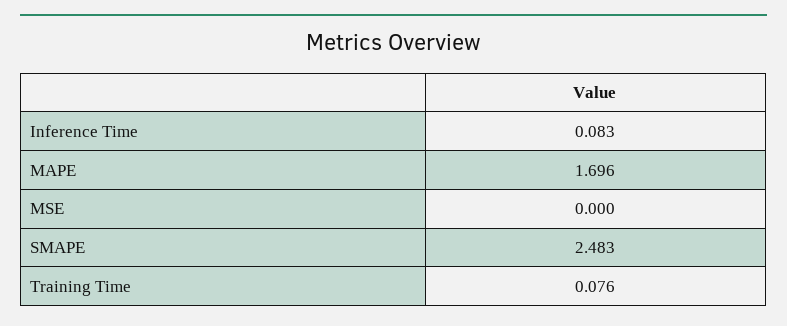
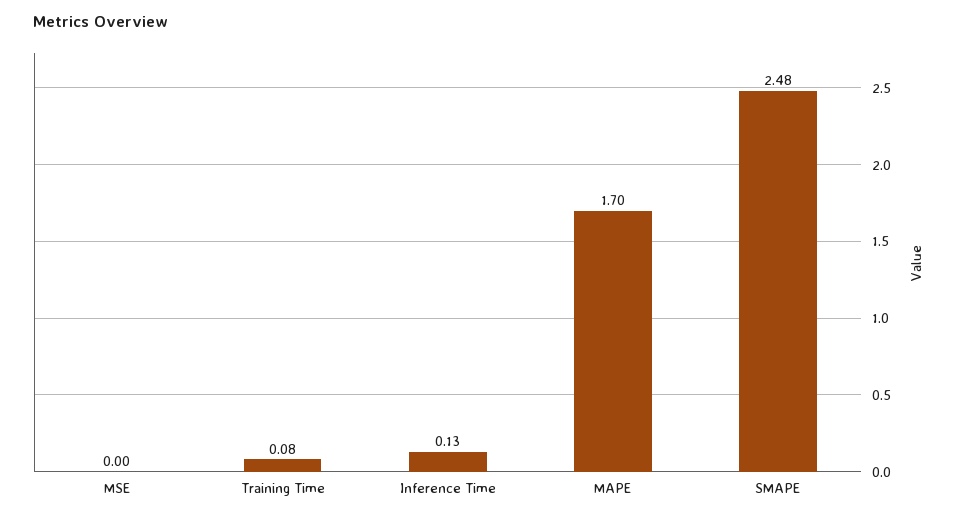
  {
-   "Inference Time": 0.083,
+   "Inference Time": 0.13,
    "MAPE": 1.696,
    "MSE": 0,
    "SMAPE": 2.483,
    "Training Time": 0.076
  }

